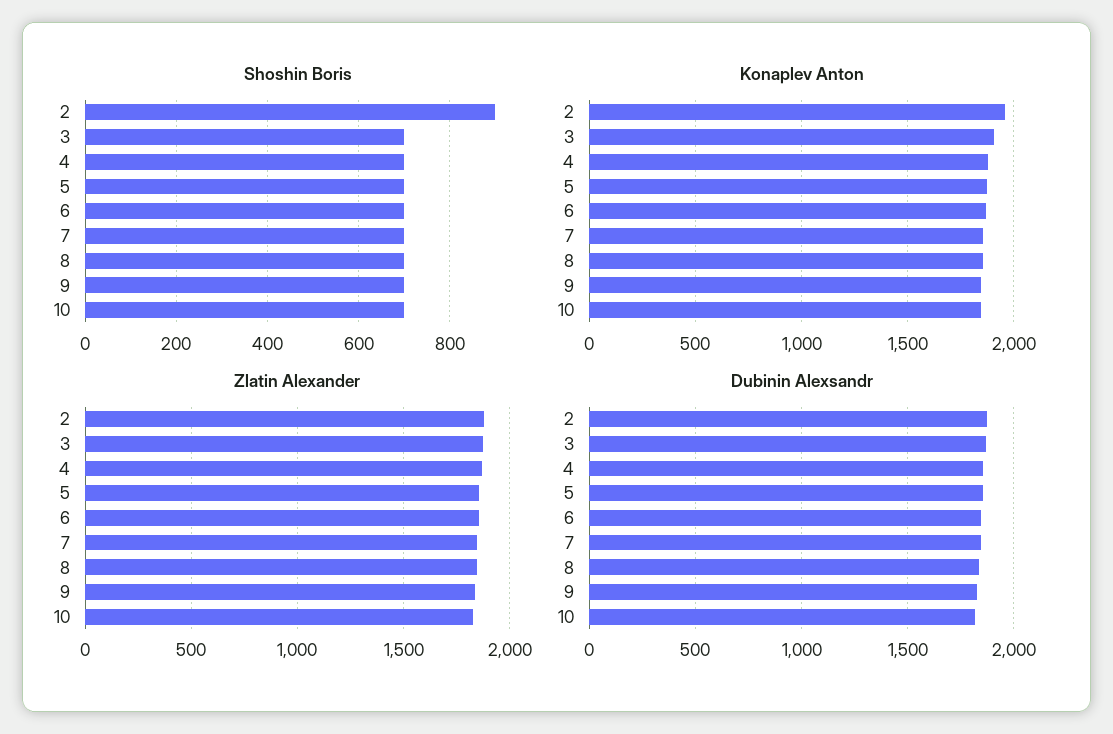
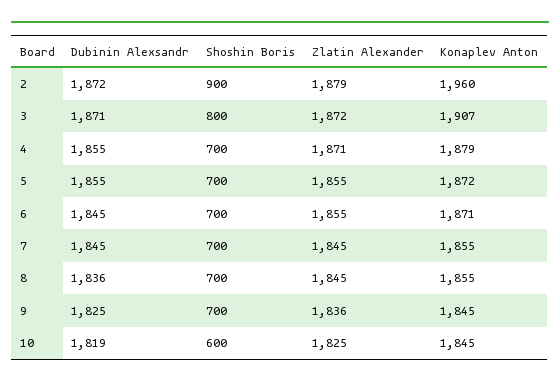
  {
    "Shoshin Boris": {
      "2": 900,
-     "3": 700,
+     "3": 800,
      "4": 700,
      "5": 700,
      "6": 700,
      "7": 700,
      "8": 700,
      "9": 700,
-     "10": 700
+     "10": 600
    },
    "Konaplev Anton": {
      "2": 1960,
      "3": 1907,
      "4": 1879,
      "5": 1872,
      "6": 1871,
      "7": 1855,
      "8": 1855,
      "9": 1845,
      "10": 1845
    },
    "Zlatin Alexander": {
      "2": 1879,
      "3": 1872,
      "4": 1871,
      "5": 1855,
      "6": 1855,
      "7": 1845,
      "8": 1845,
      "9": 1836,
      "10": 1825
    },
    "Dubinin Alexsandr": {
      "2": 1872,
      "3": 1871,
      "4": 1855,
      "5": 1855,
      "6": 1845,
      "7": 1845,
      "8": 1836,
      "9": 1825,
      "10": 1819
    }
  }

